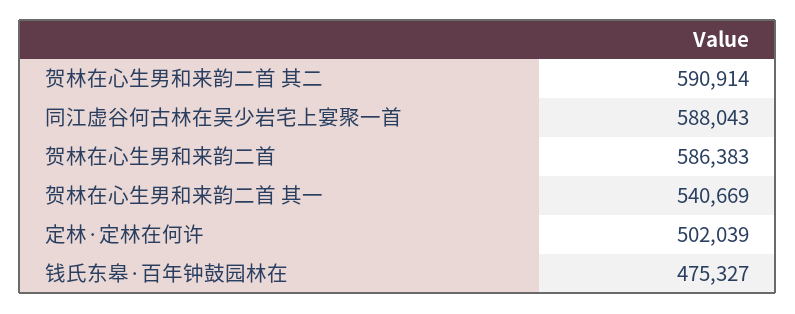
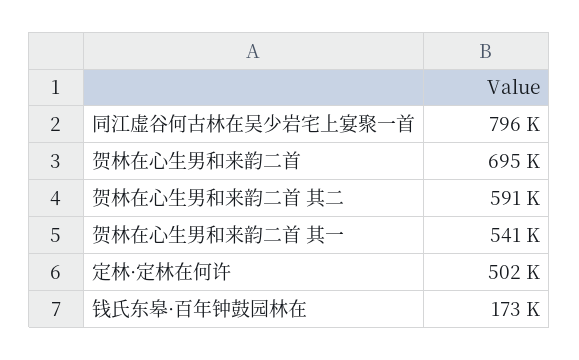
  {
    "贺林在心生男和来韵二首 其二": 590914,
-   "同江虚谷何古林在吴少岩宅上宴聚一首": 588043,
+   "同江虚谷何古林在吴少岩宅上宴聚一首": 796000,
-   "贺林在心生男和来韵二首": 586383,
+   "贺林在心生男和来韵二首": 695000,
    "贺林在心生男和来韵二首 其一": 540669,
    "定林·定林在何许": 502039,
-   "钱氏东皋·百年钟鼓园林在": 475327
+   "钱氏东皋·百年钟鼓园林在": 173000
  }

